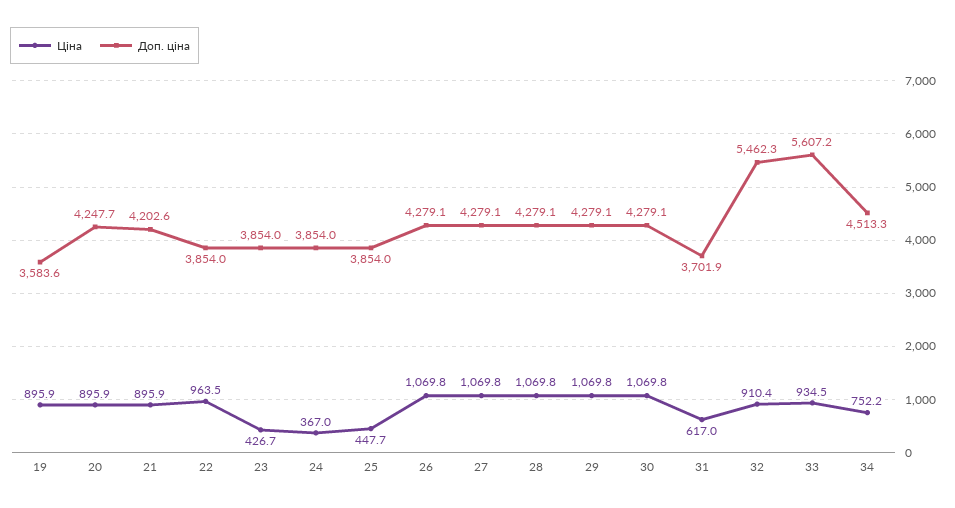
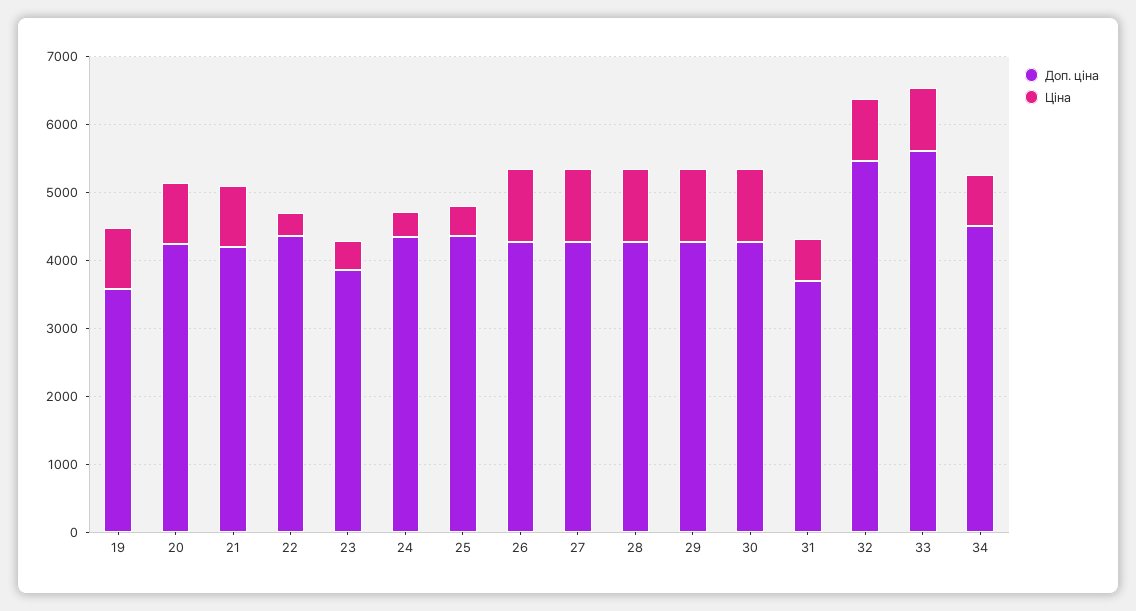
  {
    "Ціна": {
      "19": 895.9,
      "20": 895.9,
      "21": 895.9,
-     "22": 963.5,
+     "22": 400,
      "23": 426.7,
      "24": 367,
      "25": 447.7,
      "26": 1069.8,
      "27": 1069.8,
      "28": 1069.8,
      "29": 1069.8,
      "30": 1069.8,
      "31": 617,
      "32": 910.4,
      "33": 934.5,
      "34": 752.2
    },
    "Доп. ціна": {
      "19": 3583.6,
      "20": 4247.7,
      "21": 4202.6,
-     "22": 3854,
+     "22": 4400,
      "23": 3854,
-     "24": 3854,
+     "24": 4400,
-     "25": 3854,
+     "25": 4400,
      "26": 4279.1,
      "27": 4279.1,
      "28": 4279.1,
      "29": 4279.1,
      "30": 4279.1,
      "31": 3701.9,
      "32": 5462.3,
      "33": 5607.2,
      "34": 4513.3
    }
  }

